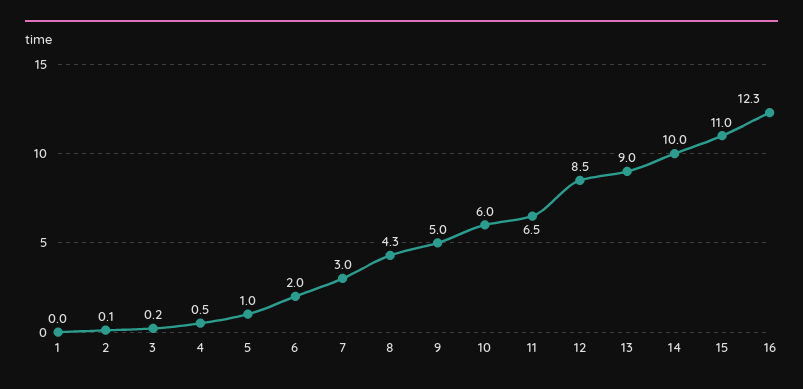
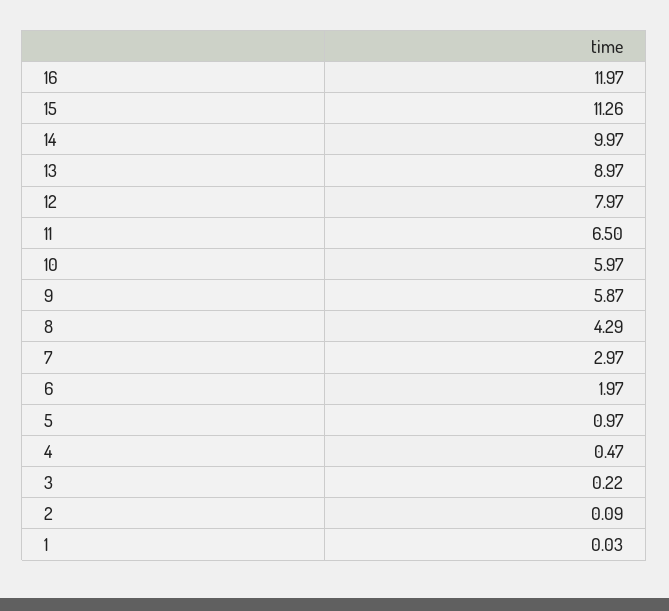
  {
    "1": 0.03,
    "2": 0.09,
    "3": 0.22,
    "4": 0.47,
    "5": 0.97,
    "6": 1.97,
    "7": 2.97,
    "8": 4.29,
-   "9": 5,
+   "9": 5.87,
    "10": 5.97,
    "11": 6.5,
-   "12": 8.5,
+   "12": 7.97,
    "13": 8.97,
    "14": 9.97,
-   "15": 11,
+   "15": 11.26,
-   "16": 12.3
+   "16": 11.97
  }

